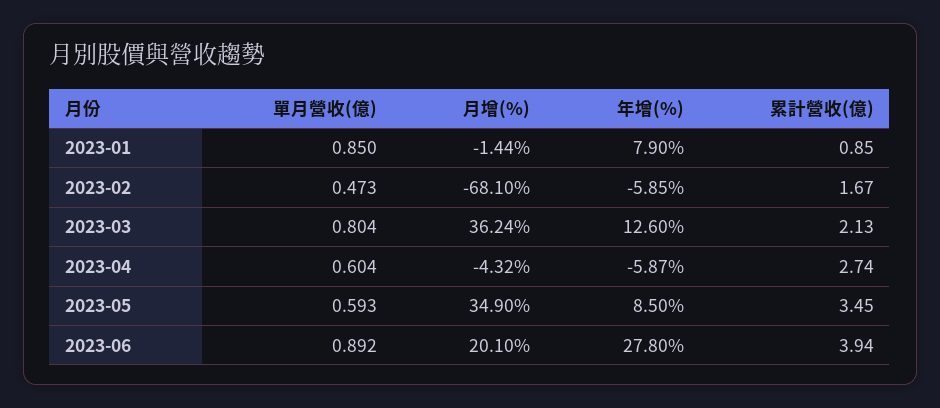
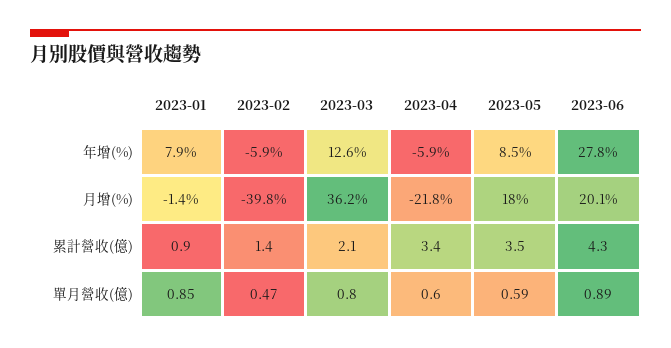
  {
    "單月營收(億)": {
      "2023-01": 0.85,
      "2023-02": 0.473,
      "2023-03": 0.804,
      "2023-04": 0.604,
      "2023-05": 0.593,
      "2023-06": 0.892
    },
    "月增(%)": {
      "2023-01": -1.44,
-     "2023-02": -68.1,
+     "2023-02": -39.8,
      "2023-03": 36.24,
-     "2023-04": -4.32,
+     "2023-04": -21.8,
-     "2023-05": 34.9,
+     "2023-05": 18,
      "2023-06": 20.1
    },
    "年增(%)": {
      "2023-01": 7.9,
      "2023-02": -5.85,
      "2023-03": 12.6,
      "2023-04": -5.87,
      "2023-05": 8.5,
      "2023-06": 27.8
    },
    "累計營收(億)": {
      "2023-01": 0.85,
-     "2023-02": 1.67,
+     "2023-02": 1.4,
      "2023-03": 2.13,
-     "2023-04": 2.74,
+     "2023-04": 3.4,
      "2023-05": 3.45,
-     "2023-06": 3.94
+     "2023-06": 4.3
    }
  }

